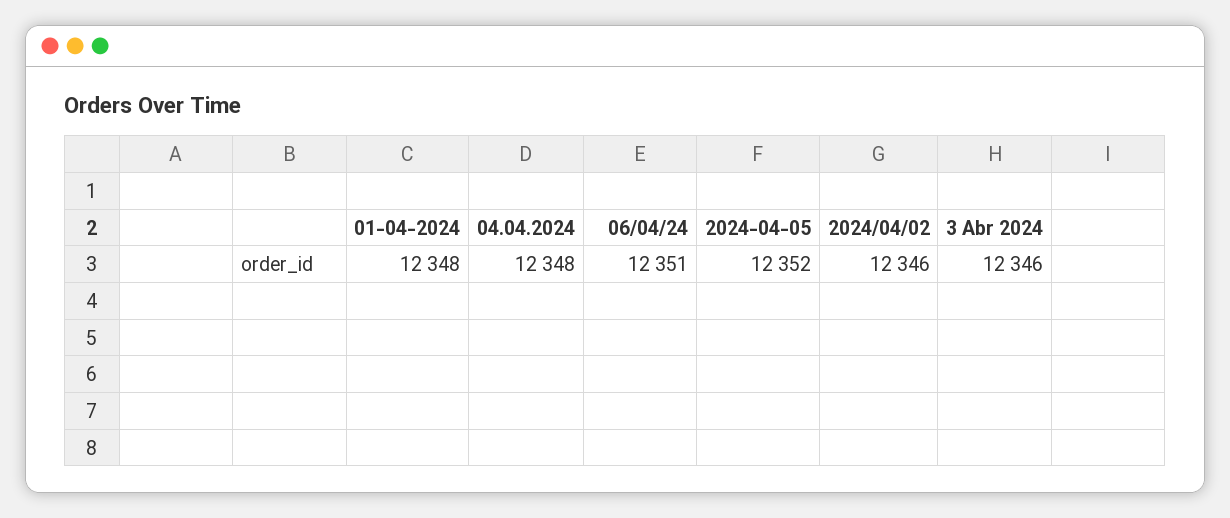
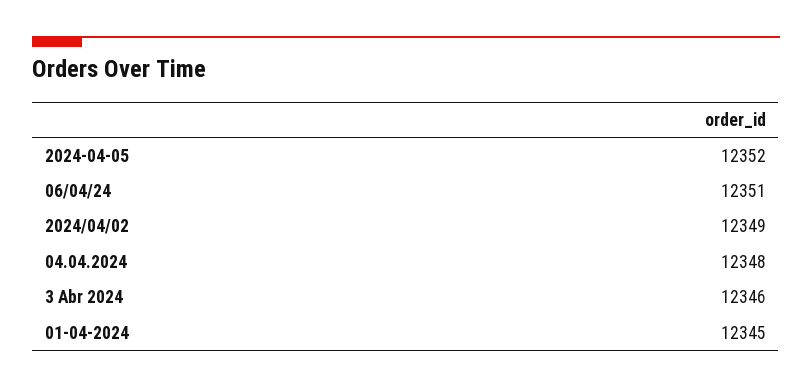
  {
-   "01-04-2024": 12348,
+   "01-04-2024": 12345,
    "04.04.2024": 12348,
    "06/04/24": 12351,
    "2024-04-05": 12352,
-   "2024/04/02": 12346,
+   "2024/04/02": 12349,
    "3 Abr 2024": 12346
  }

